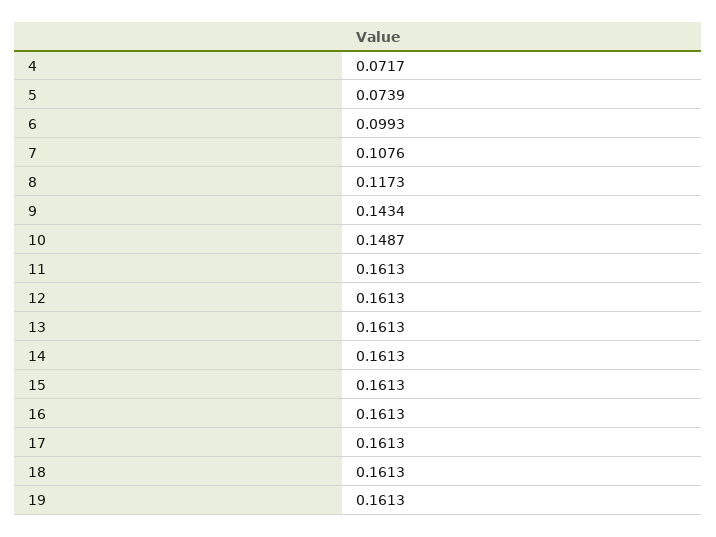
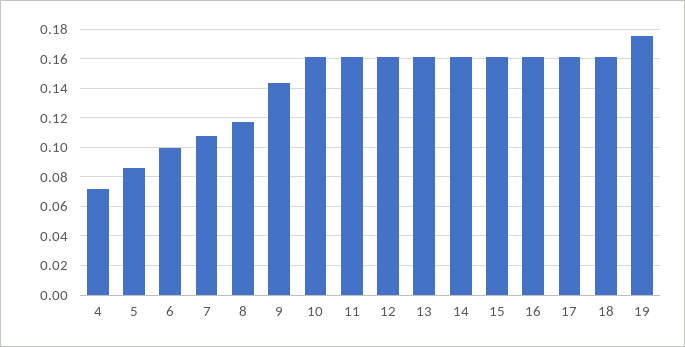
  {
    "4": 0.0717,
-   "5": 0.0739,
+   "5": 0.085,
    "6": 0.0993,
    "7": 0.1076,
    "8": 0.1173,
    "9": 0.1434,
-   "10": 0.1487,
+   "10": 0.16,
    "11": 0.1613,
    "12": 0.1613,
    "13": 0.1613,
    "14": 0.1613,
    "15": 0.1613,
    "16": 0.1613,
    "17": 0.1613,
    "18": 0.1613,
-   "19": 0.1613
+   "19": 0.175
  }

